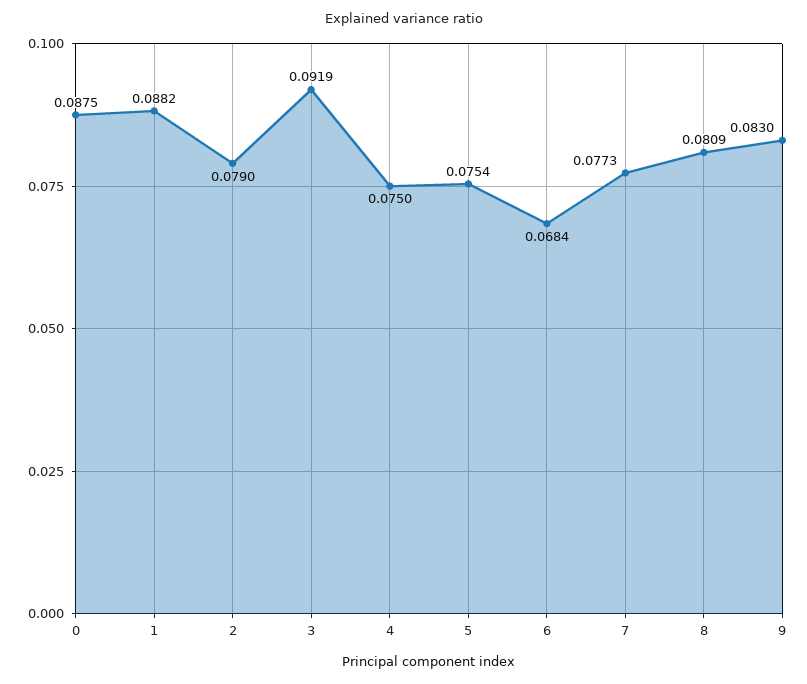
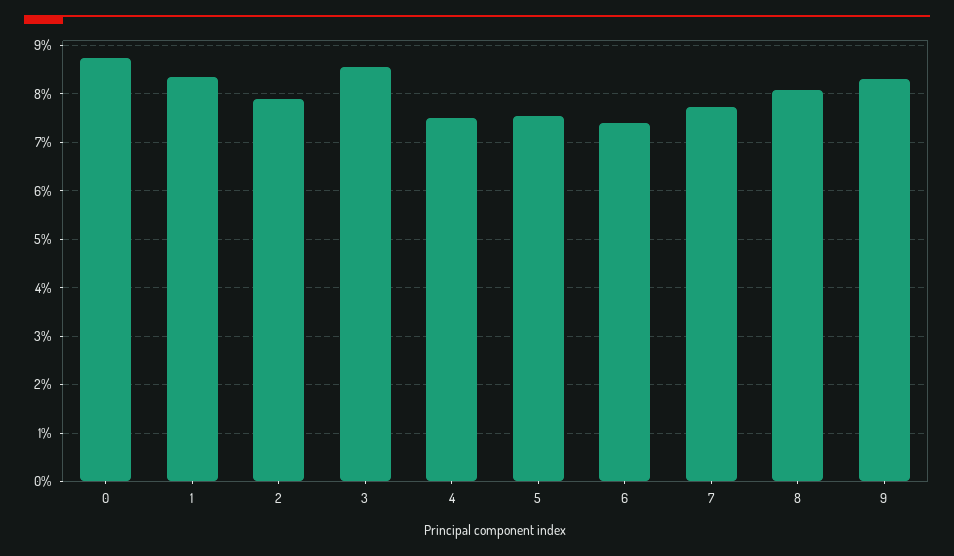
  {
    "0": 0.0875,
-   "1": 0.0882,
+   "1": 0.084,
    "2": 0.079,
-   "3": 0.0919,
+   "3": 0.086,
    "4": 0.075,
    "5": 0.0754,
-   "6": 0.0684,
+   "6": 0.074,
    "7": 0.0773,
    "8": 0.0809,
    "9": 0.083
  }

